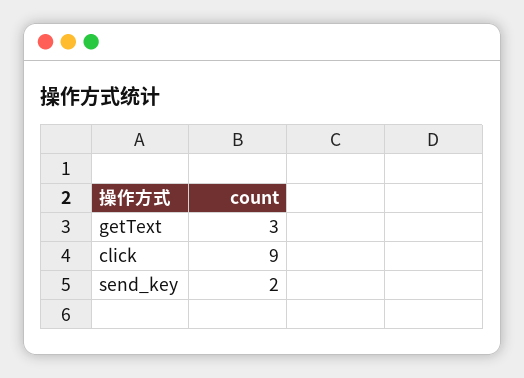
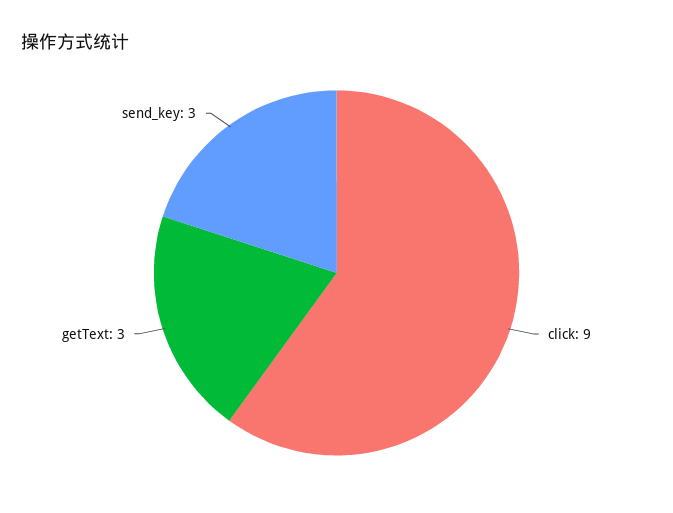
  {
    "getText": 3,
    "click": 9,
-   "send_key": 2
+   "send_key": 3
  }

